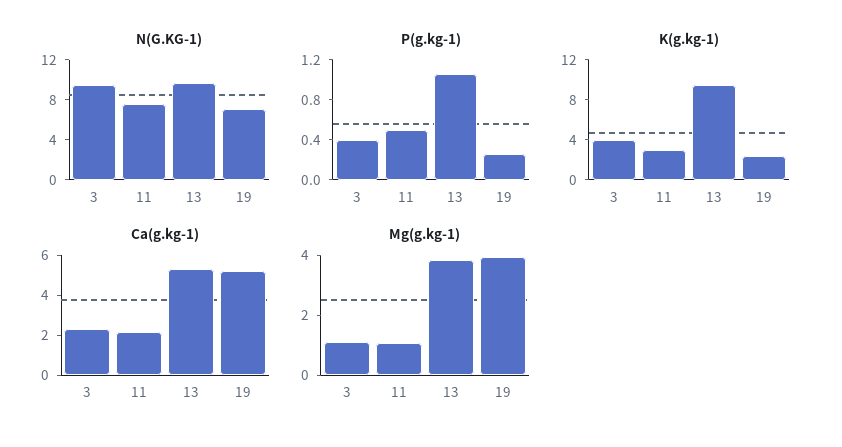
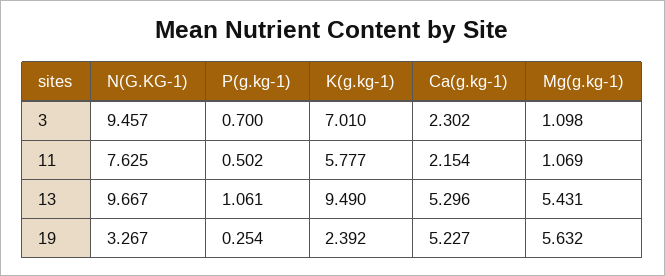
  {
    "N(G.KG-1)": {
      "3": 9.457,
      "11": 7.625,
      "13": 9.667,
-     "19": 7
+     "19": 3.267
    },
    "P(g.kg-1)": {
-     "3": 0.4,
+     "3": 0.7,
      "11": 0.502,
      "13": 1.061,
      "19": 0.254
    },
    "K(g.kg-1)": {
-     "3": 4,
+     "3": 7.01,
-     "11": 3,
+     "11": 5.777,
      "13": 9.49,
      "19": 2.392
    },
    "Ca(g.kg-1)": {
      "3": 2.302,
      "11": 2.154,
      "13": 5.296,
      "19": 5.227
    },
    "Mg(g.kg-1)": {
      "3": 1.098,
      "11": 1.069,
-     "13": 4,
+     "13": 5.431,
-     "19": 4
+     "19": 5.632
    }
  }

